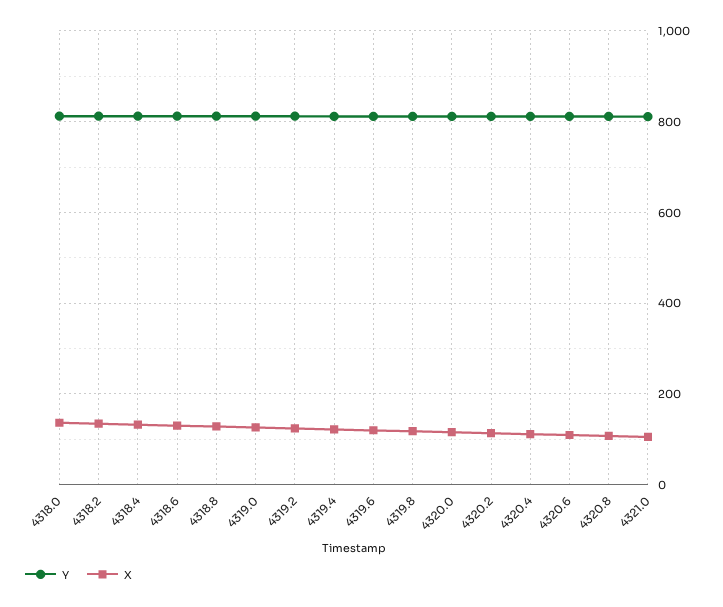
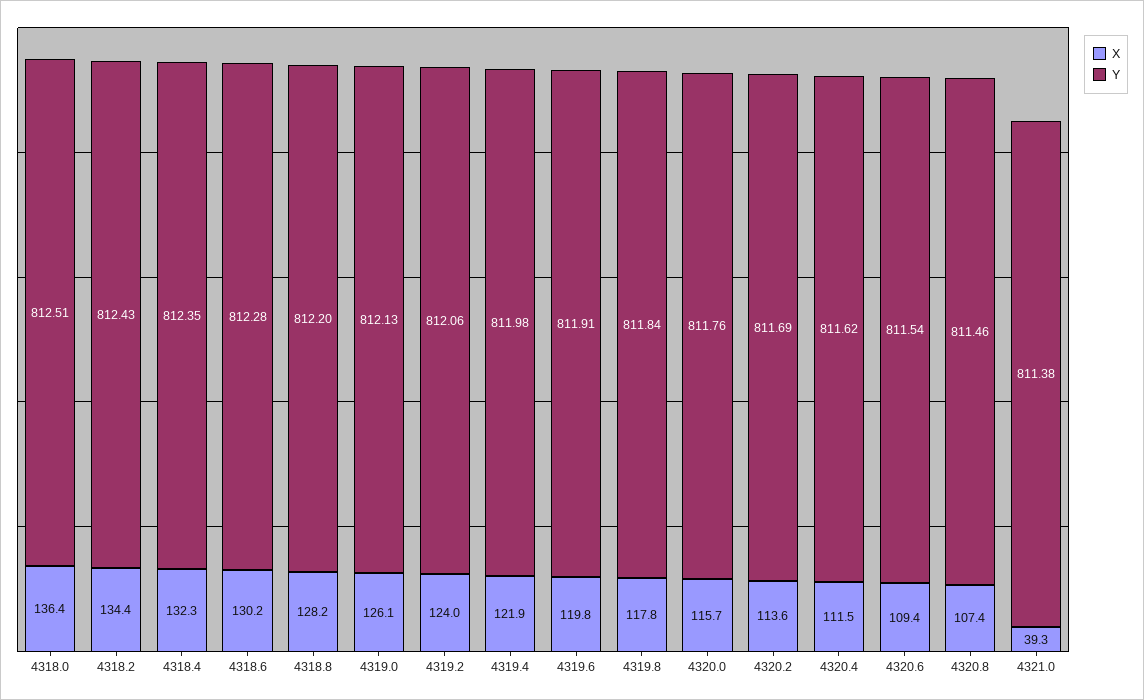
  {
    "Y": {
      "4318.0": 812.51,
      "4318.2": 812.43,
      "4318.4": 812.35,
      "4318.6": 812.28,
      "4318.8": 812.2,
      "4319.0": 812.13,
      "4319.2": 812.06,
      "4319.4": 811.98,
      "4319.6": 811.91,
      "4319.8": 811.84,
      "4320.0": 811.76,
      "4320.2": 811.69,
      "4320.4": 811.62,
      "4320.6": 811.54,
      "4320.8": 811.46,
      "4321.0": 811.38
    },
    "X": {
      "4318.0": 136.4,
      "4318.2": 134.4,
      "4318.4": 132.3,
      "4318.6": 130.2,
      "4318.8": 128.2,
      "4319.0": 126.1,
      "4319.2": 124,
      "4319.4": 121.9,
      "4319.6": 119.8,
      "4319.8": 117.8,
      "4320.0": 115.7,
      "4320.2": 113.6,
      "4320.4": 111.5,
      "4320.6": 109.4,
      "4320.8": 107.4,
-     "4321.0": 100
+     "4321.0": 39.3
    }
  }

